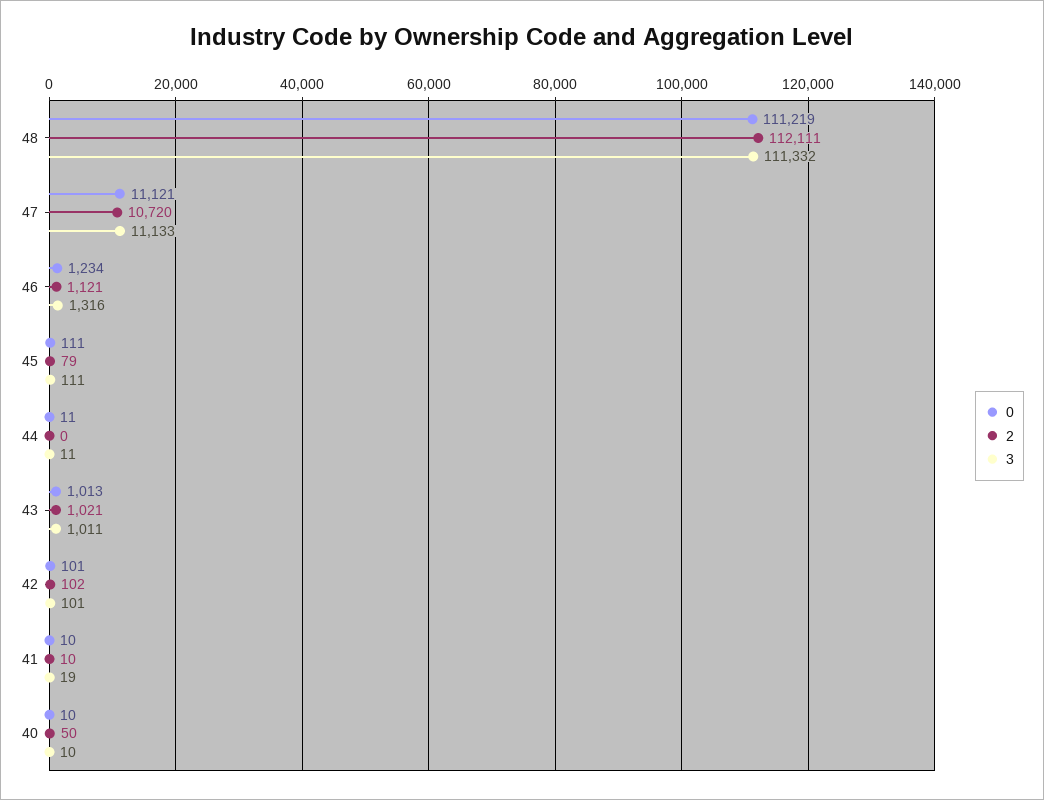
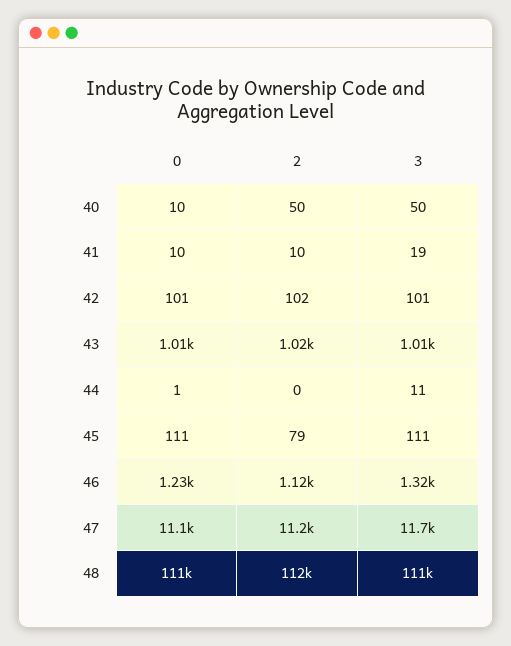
  {
    "0": {
      "48": 111219,
      "47": 11121,
      "46": 1234,
      "45": 111,
-     "44": 11,
+     "44": 1,
      "43": 1013,
      "42": 101,
      "41": 10,
      "40": 10
    },
    "2": {
      "48": 112111,
-     "47": 10720,
+     "47": 11200,
      "46": 1121,
      "45": 79,
      "44": 0,
      "43": 1021,
      "42": 102,
      "41": 10,
      "40": 50
    },
    "3": {
      "48": 111332,
-     "47": 11133,
+     "47": 11700,
      "46": 1316,
      "45": 111,
      "44": 11,
      "43": 1011,
      "42": 101,
      "41": 19,
-     "40": 10
+     "40": 50
    }
  }

